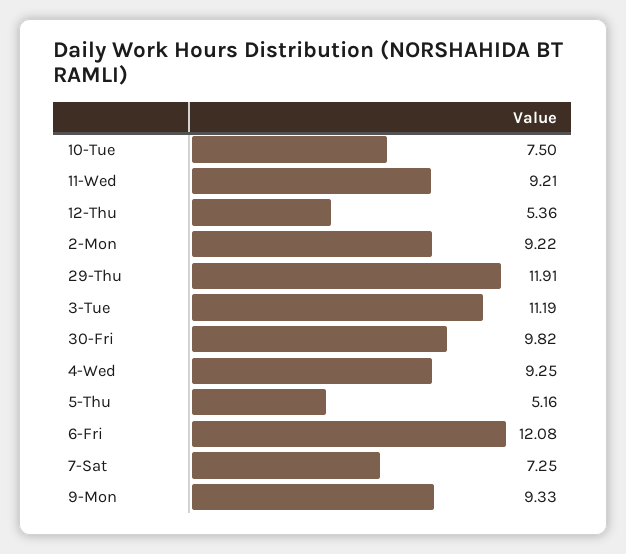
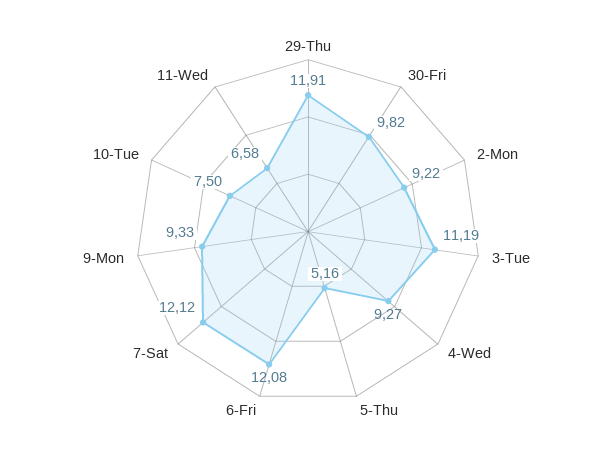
  {
    "10-Tue": 7.5,
-   "11-Wed": 9.21,
+   "11-Wed": 6.58,
-   "12-Thu": 5.36,
    "2-Mon": 9.22,
    "29-Thu": 11.91,
    "3-Tue": 11.19,
    "30-Fri": 9.82,
-   "4-Wed": 9.25,
+   "4-Wed": 9.27,
    "5-Thu": 5.16,
    "6-Fri": 12.08,
-   "7-Sat": 7.25,
+   "7-Sat": 12.12,
    "9-Mon": 9.33
  }

